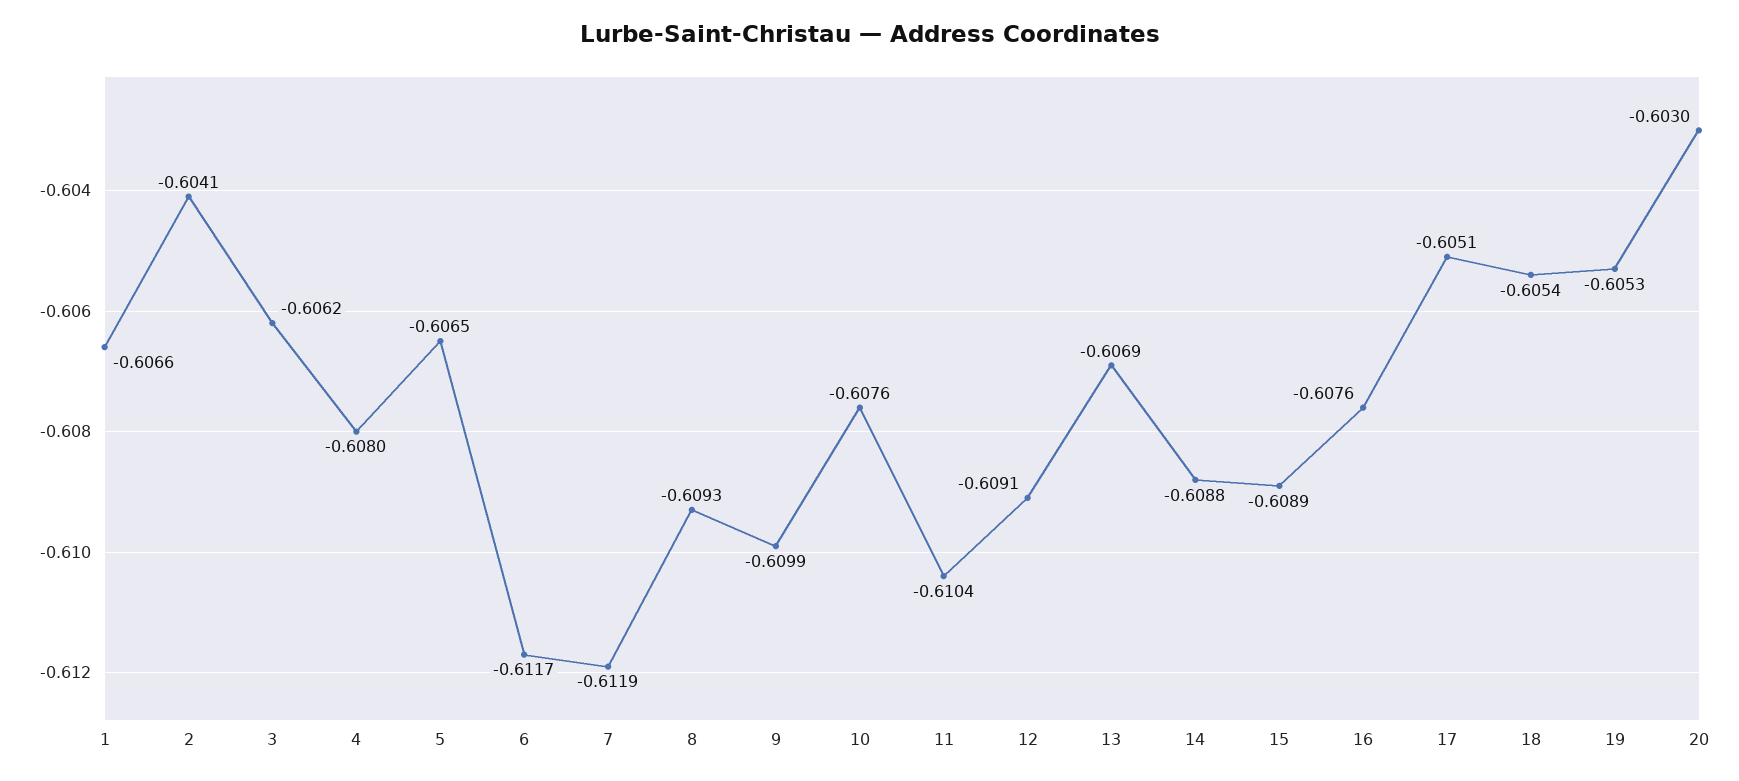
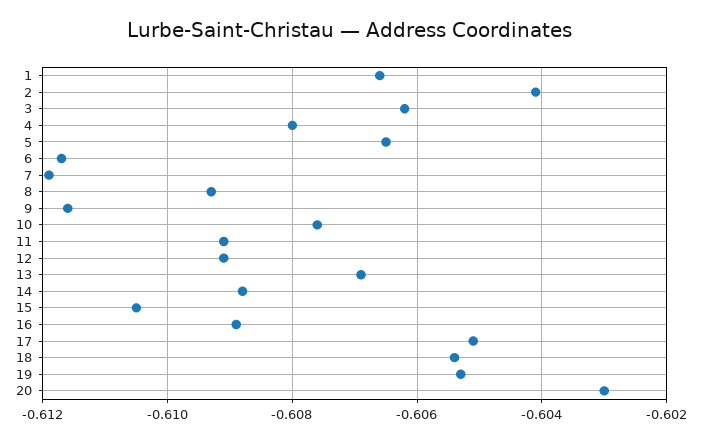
  {
    "1": -0.6066,
    "2": -0.6041,
    "3": -0.6062,
    "4": -0.608,
    "5": -0.6065,
    "6": -0.6117,
    "7": -0.6119,
    "8": -0.6093,
-   "9": -0.6099,
+   "9": -0.6115,
    "10": -0.6076,
-   "11": -0.6104,
+   "11": -0.609,
    "12": -0.6091,
    "13": -0.6069,
    "14": -0.6088,
-   "15": -0.6089,
+   "15": -0.6105,
-   "16": -0.6076,
+   "16": -0.609,
    "17": -0.6051,
    "18": -0.6054,
    "19": -0.6053,
    "20": -0.603
  }

